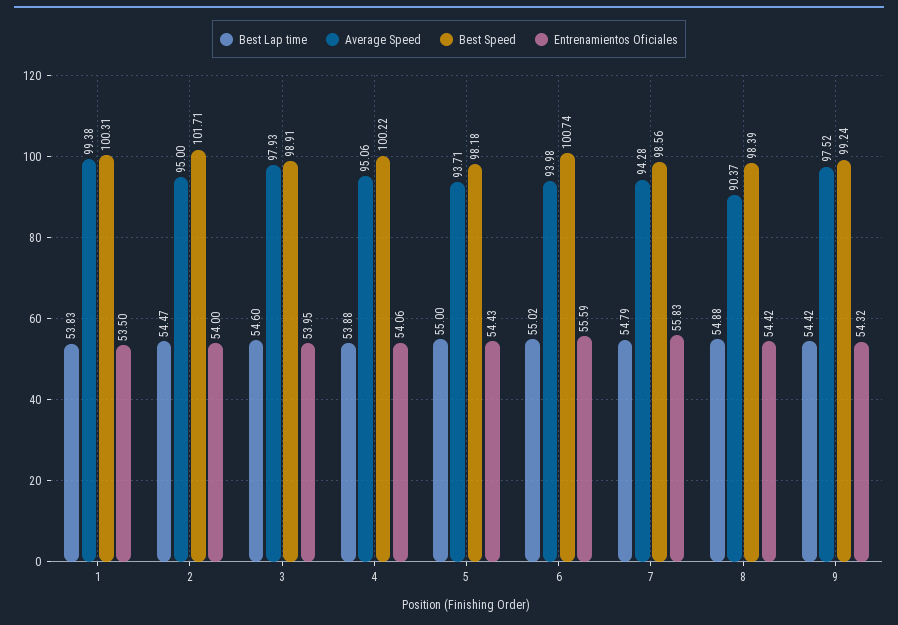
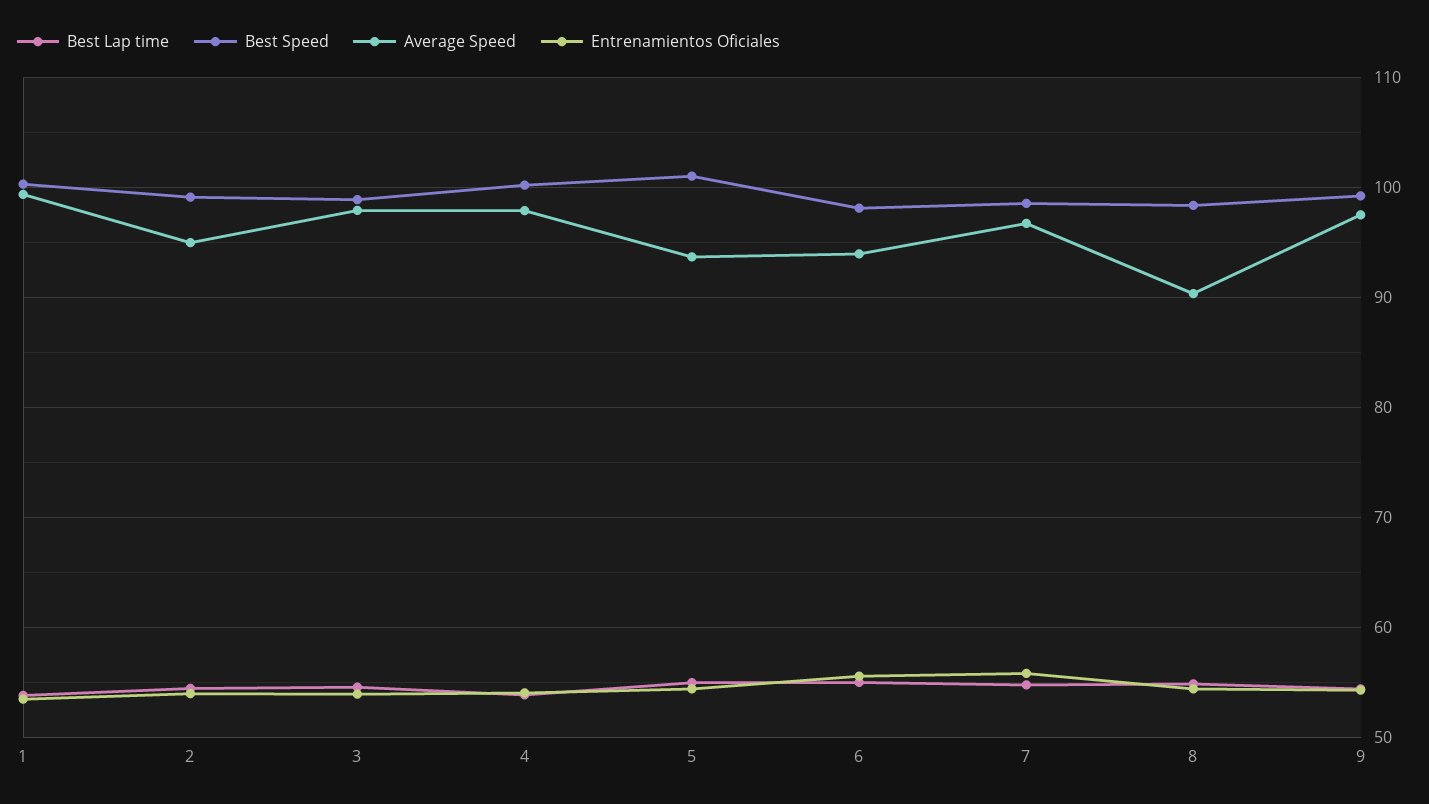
  {
    "Best Lap time": {
      "1": 53.83,
      "2": 54.47,
      "3": 54.6,
      "4": 53.88,
      "5": 55,
      "6": 55.02,
      "7": 54.79,
      "8": 54.88,
      "9": 54.42
    },
    "Average Speed": {
      "1": 99.38,
      "2": 95,
      "3": 97.93,
-     "4": 95.06,
+     "4": 98,
      "5": 93.71,
      "6": 93.98,
-     "7": 94.28,
+     "7": 97,
      "8": 90.37,
      "9": 97.52
    },
    "Best Speed": {
      "1": 100.31,
-     "2": 101.71,
+     "2": 99,
      "3": 98.91,
      "4": 100.22,
-     "5": 98.18,
+     "5": 101,
-     "6": 100.74,
+     "6": 98,
      "7": 98.56,
      "8": 98.39,
      "9": 99.24
    },
    "Entrenamientos Oficiales": {
      "1": 53.5,
      "2": 54,
      "3": 53.95,
      "4": 54.06,
      "5": 54.43,
      "6": 55.59,
      "7": 55.83,
      "8": 54.42,
      "9": 54.32
    }
  }

